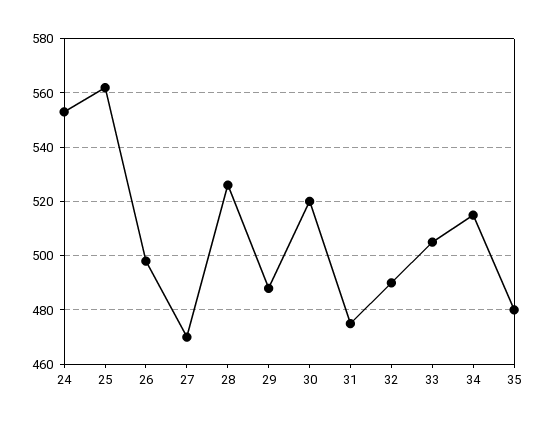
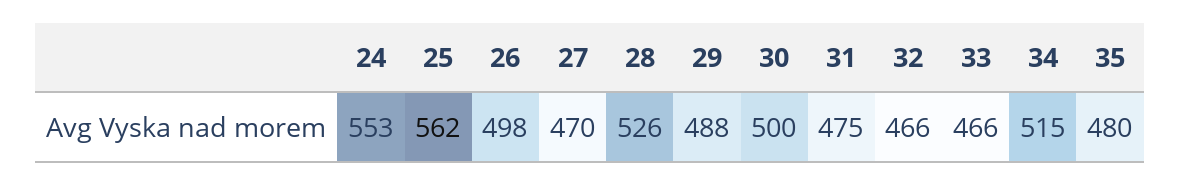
  {
    "24": 553,
    "25": 562,
    "26": 498,
    "27": 470,
    "28": 526,
    "29": 488,
-   "30": 520,
+   "30": 500,
    "31": 475,
-   "32": 490,
+   "32": 466,
-   "33": 505,
+   "33": 466,
    "34": 515,
    "35": 480
  }

